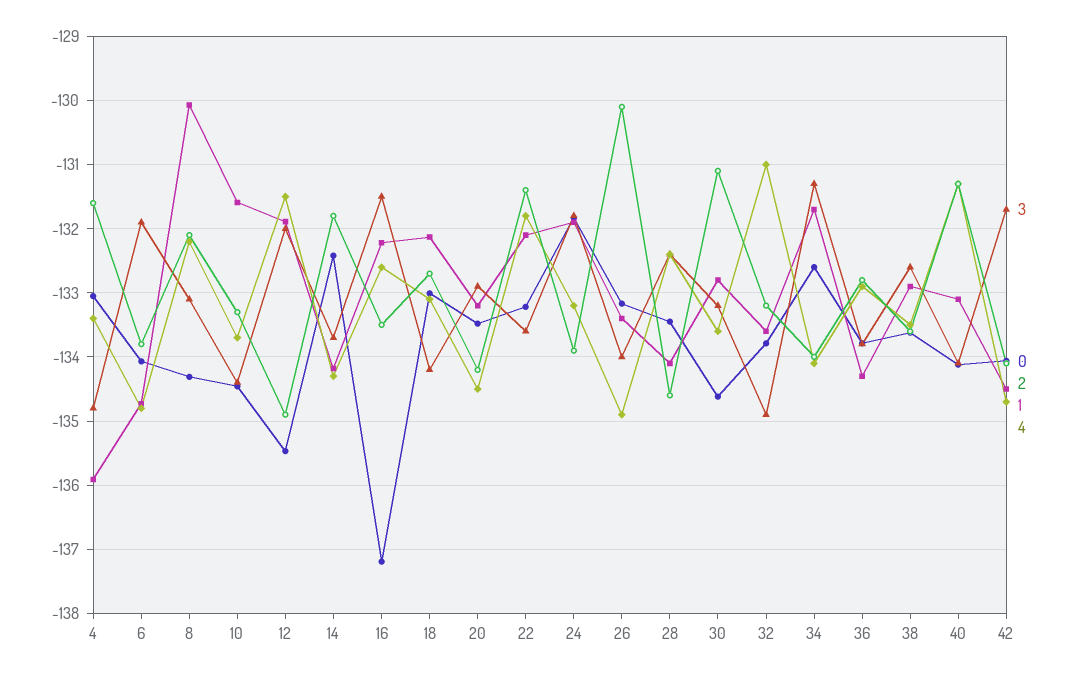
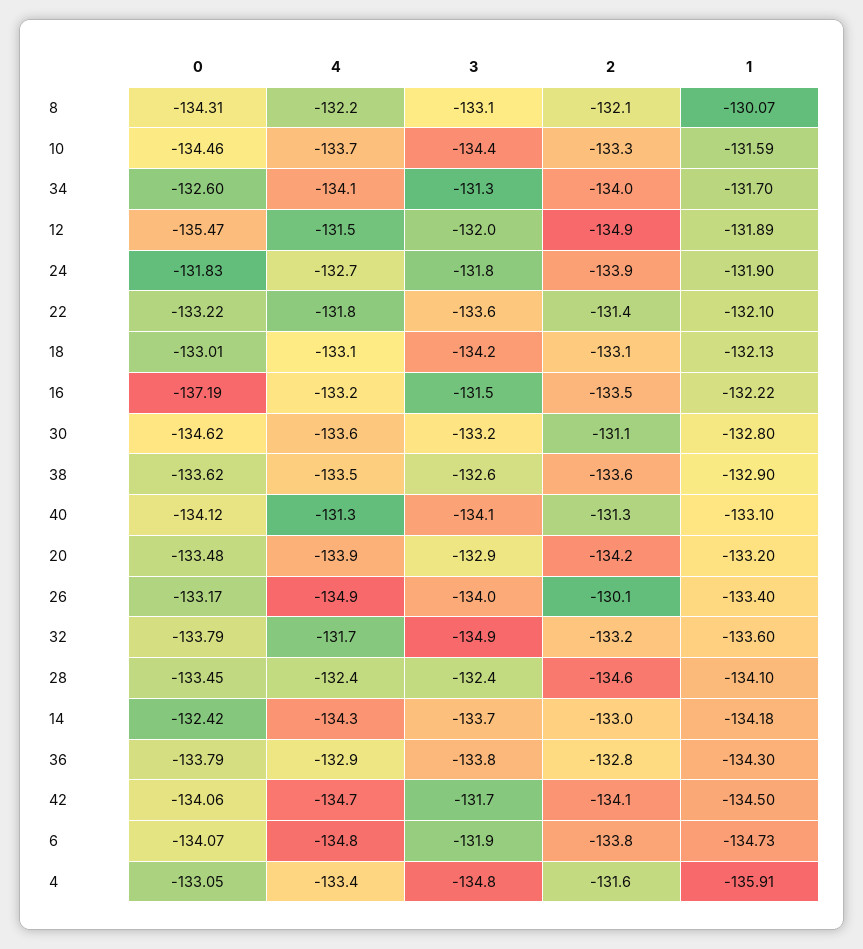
  {
    "3": {
      "4": -134.8,
      "6": -131.9,
      "8": -133.1,
      "10": -134.4,
      "12": -132,
      "14": -133.7,
      "16": -131.5,
      "18": -134.2,
      "20": -132.9,
      "22": -133.6,
      "24": -131.8,
      "26": -134,
      "28": -132.4,
      "30": -133.2,
      "32": -134.9,
      "34": -131.3,
      "36": -133.8,
      "38": -132.6,
      "40": -134.1,
      "42": -131.7
    },
    "0": {
      "4": -133.05,
      "6": -134.07,
      "8": -134.31,
      "10": -134.46,
      "12": -135.47,
      "14": -132.42,
      "16": -137.19,
      "18": -133.01,
      "20": -133.48,
      "22": -133.22,
      "24": -131.83,
      "26": -133.17,
      "28": -133.45,
      "30": -134.62,
      "32": -133.79,
      "34": -132.6,
      "36": -133.79,
      "38": -133.62,
      "40": -134.12,
      "42": -134.06
    },
    "2": {
      "4": -131.6,
      "6": -133.8,
      "8": -132.1,
      "10": -133.3,
      "12": -134.9,
-     "14": -131.8,
+     "14": -133,
      "16": -133.5,
-     "18": -132.7,
+     "18": -133.1,
      "20": -134.2,
      "22": -131.4,
      "24": -133.9,
      "26": -130.1,
      "28": -134.6,
      "30": -131.1,
      "32": -133.2,
      "34": -134,
      "36": -132.8,
      "38": -133.6,
      "40": -131.3,
      "42": -134.1
    },
    "1": {
      "4": -135.91,
      "6": -134.73,
      "8": -130.07,
      "10": -131.59,
      "12": -131.89,
      "14": -134.18,
      "16": -132.22,
      "18": -132.13,
      "20": -133.2,
      "22": -132.1,
      "24": -131.9,
      "26": -133.4,
      "28": -134.1,
      "30": -132.8,
      "32": -133.6,
      "34": -131.7,
      "36": -134.3,
      "38": -132.9,
      "40": -133.1,
      "42": -134.5
    },
    "4": {
      "4": -133.4,
      "6": -134.8,
      "8": -132.2,
      "10": -133.7,
      "12": -131.5,
      "14": -134.3,
-     "16": -132.6,
+     "16": -133.2,
      "18": -133.1,
-     "20": -134.5,
+     "20": -133.9,
      "22": -131.8,
-     "24": -133.2,
+     "24": -132.7,
      "26": -134.9,
      "28": -132.4,
      "30": -133.6,
-     "32": -131,
+     "32": -131.7,
      "34": -134.1,
      "36": -132.9,
      "38": -133.5,
      "40": -131.3,
      "42": -134.7
    }
  }

